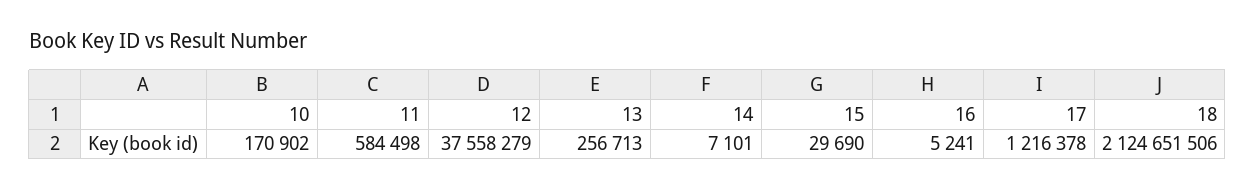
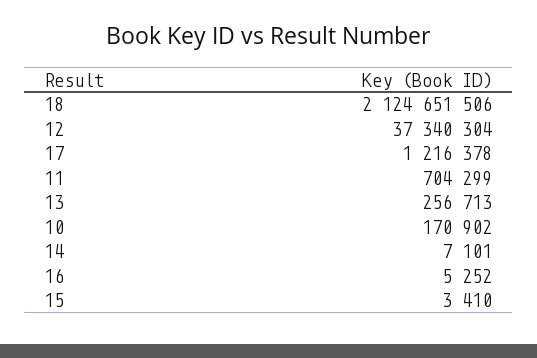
  {
    "10": 170902,
-   "11": 584498,
+   "11": 704299,
-   "12": 37558279,
+   "12": 37340304,
    "13": 256713,
    "14": 7101,
-   "15": 29690,
+   "15": 3410,
-   "16": 5241,
+   "16": 5252,
    "17": 1216378,
    "18": 2124651506
  }

